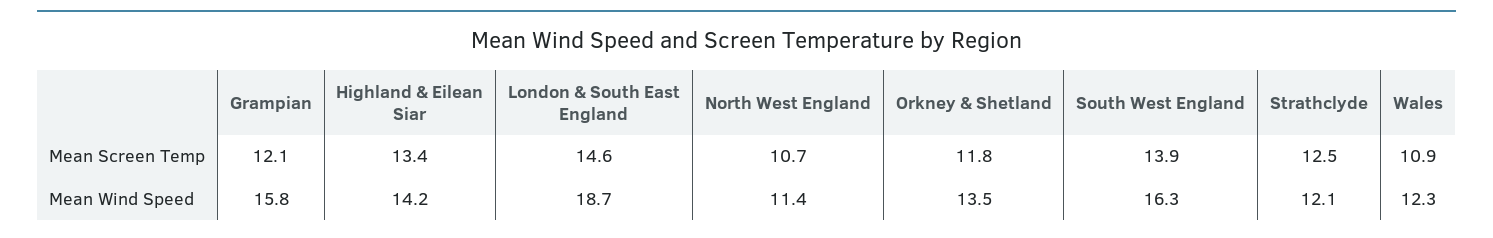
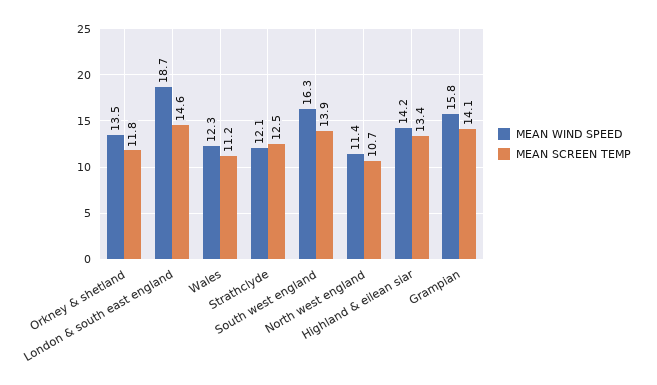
  {
    "Mean Screen Temp": {
-     "Grampian": 12.1,
+     "Grampian": 14.1,
      "Highland & Eilean Siar": 13.4,
      "London & South East England": 14.6,
      "North West England": 10.7,
      "Orkney & Shetland": 11.8,
      "South West England": 13.9,
      "Strathclyde": 12.5,
-     "Wales": 10.9
+     "Wales": 11.2
    },
    "Mean Wind Speed": {
      "Grampian": 15.8,
      "Highland & Eilean Siar": 14.2,
      "London & South East England": 18.7,
      "North West England": 11.4,
      "Orkney & Shetland": 13.5,
      "South West England": 16.3,
      "Strathclyde": 12.1,
      "Wales": 12.3
    }
  }

